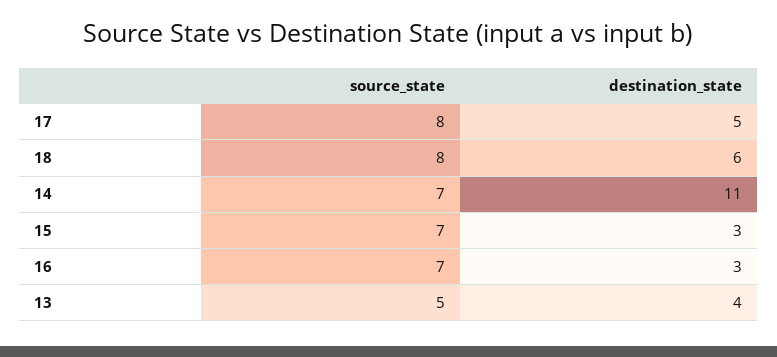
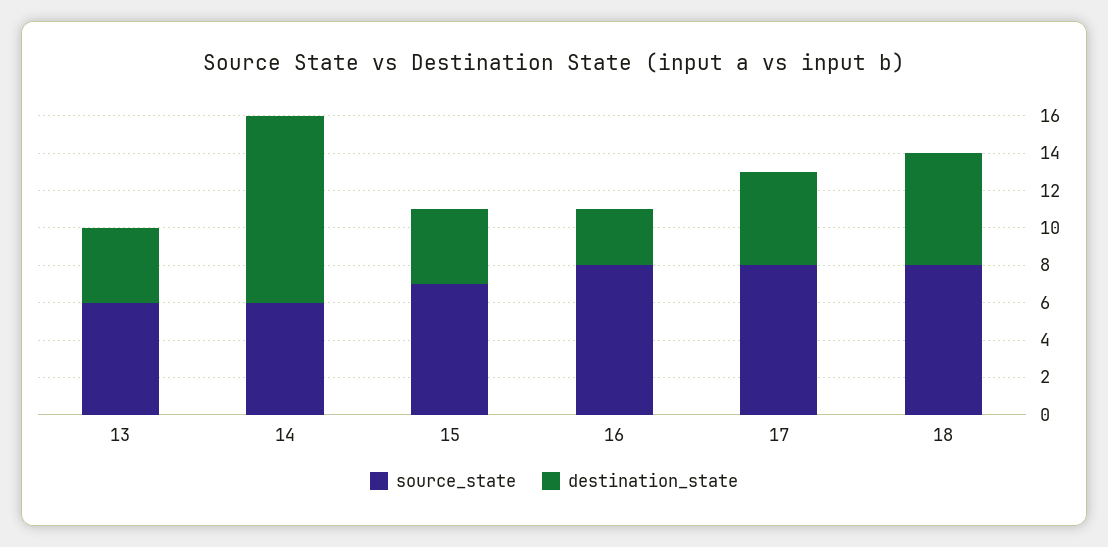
  {
    "source_state": {
      "17": 8,
      "18": 8,
-     "14": 7,
+     "14": 6,
      "15": 7,
-     "16": 7,
+     "16": 8,
-     "13": 5
+     "13": 6
    },
    "destination_state": {
      "17": 5,
      "18": 6,
-     "14": 11,
+     "14": 10,
-     "15": 3,
+     "15": 4,
      "16": 3,
      "13": 4
    }
  }

